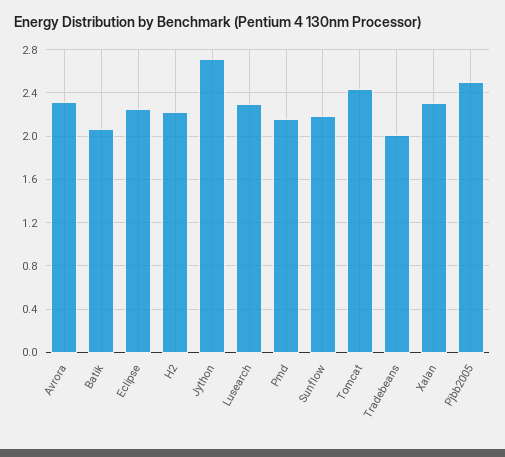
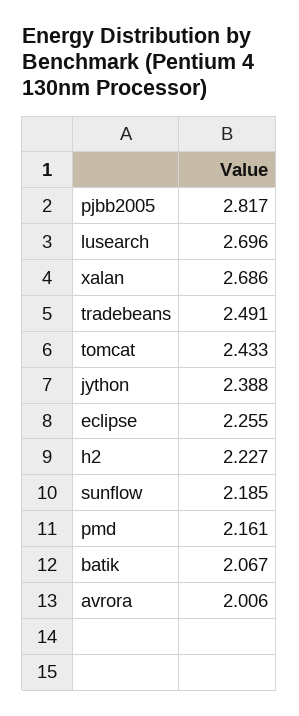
  {
-   "Avrora": 2.3,
+   "Avrora": 2.006,
    "Batik": 2.067,
    "Eclipse": 2.255,
    "H2": 2.227,
-   "Jython": 2.7,
+   "Jython": 2.388,
-   "Lusearch": 2.3,
+   "Lusearch": 2.696,
    "Pmd": 2.161,
    "Sunflow": 2.185,
    "Tomcat": 2.433,
-   "Tradebeans": 2,
+   "Tradebeans": 2.491,
-   "Xalan": 2.3,
+   "Xalan": 2.686,
-   "Pjbb2005": 2.5
+   "Pjbb2005": 2.817
  }

